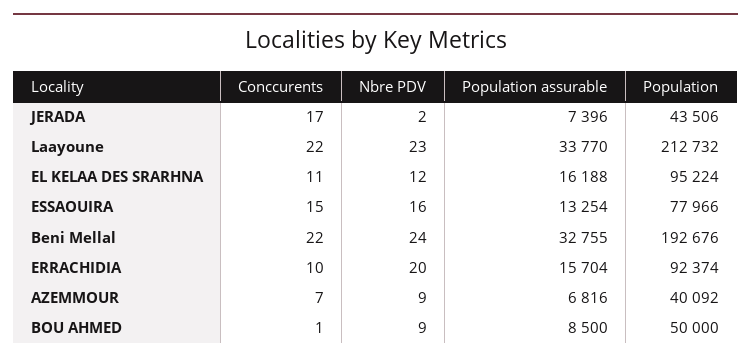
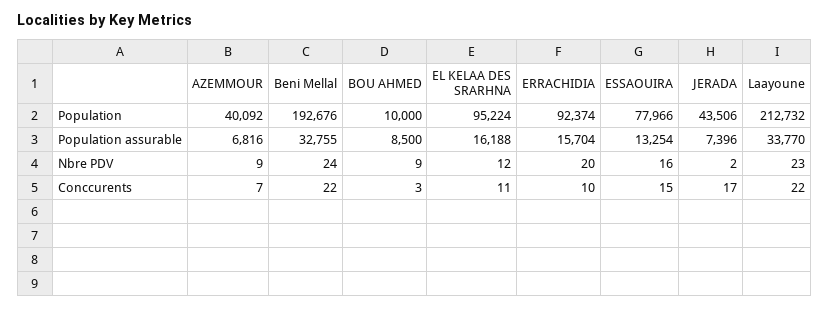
  {
    "Conccurents": {
      "JERADA": 17,
      "Laayoune": 22,
      "EL KELAA DES SRARHNA": 11,
      "ESSAOUIRA": 15,
      "Beni Mellal": 22,
      "ERRACHIDIA": 10,
      "AZEMMOUR": 7,
-     "BOU AHMED": 1
+     "BOU AHMED": 3
    },
    "Nbre PDV": {
      "JERADA": 2,
      "Laayoune": 23,
      "EL KELAA DES SRARHNA": 12,
      "ESSAOUIRA": 16,
      "Beni Mellal": 24,
      "ERRACHIDIA": 20,
      "AZEMMOUR": 9,
      "BOU AHMED": 9
    },
    "Population assurable": {
      "JERADA": 7396,
      "Laayoune": 33770,
      "EL KELAA DES SRARHNA": 16188,
      "ESSAOUIRA": 13254,
      "Beni Mellal": 32755,
      "ERRACHIDIA": 15704,
      "AZEMMOUR": 6816,
      "BOU AHMED": 8500
    },
    "Population": {
      "JERADA": 43506,
      "Laayoune": 212732,
      "EL KELAA DES SRARHNA": 95224,
      "ESSAOUIRA": 77966,
      "Beni Mellal": 192676,
      "ERRACHIDIA": 92374,
      "AZEMMOUR": 40092,
-     "BOU AHMED": 50000
+     "BOU AHMED": 10000
    }
  }

